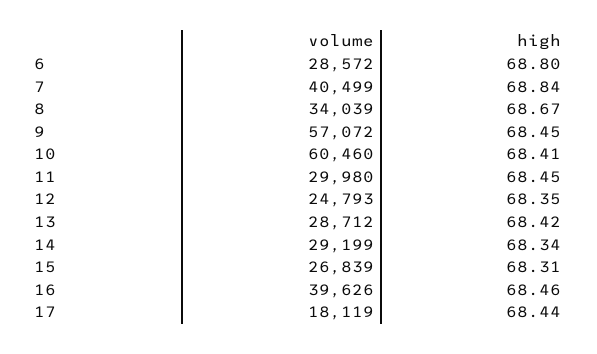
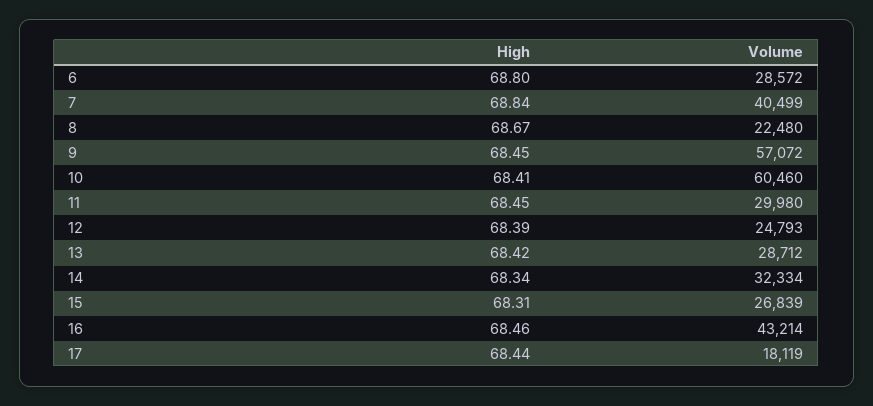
  {
    "volume": {
      "6": 28572,
      "7": 40499,
-     "8": 34039,
+     "8": 22480,
      "9": 57072,
      "10": 60460,
      "11": 29980,
      "12": 24793,
      "13": 28712,
-     "14": 29199,
+     "14": 32334,
      "15": 26839,
-     "16": 39626,
+     "16": 43214,
      "17": 18119
    },
    "high": {
      "6": 68.8,
      "7": 68.84,
      "8": 68.67,
      "9": 68.45,
      "10": 68.41,
      "11": 68.45,
-     "12": 68.35,
+     "12": 68.39,
      "13": 68.42,
      "14": 68.34,
      "15": 68.31,
      "16": 68.46,
      "17": 68.44
    }
  }

